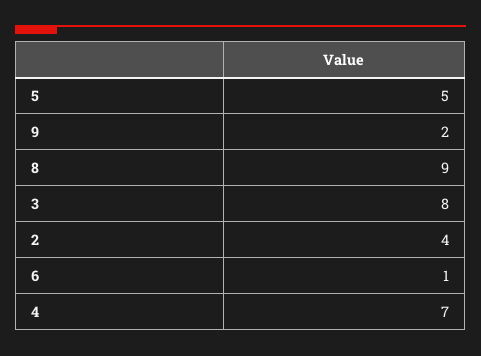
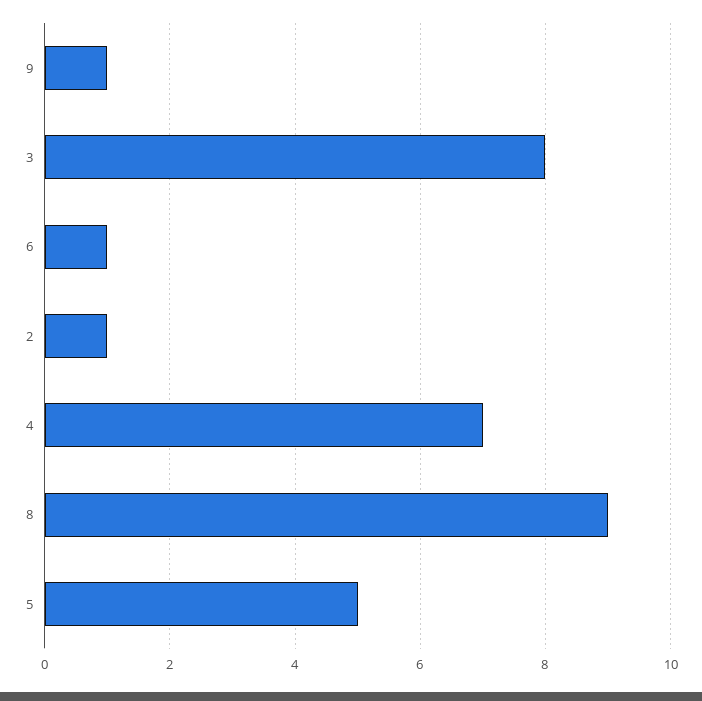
  {
    "5": 5,
-   "9": 2,
+   "9": 1,
    "8": 9,
    "3": 8,
-   "2": 4,
+   "2": 1,
    "6": 1,
    "4": 7
  }

